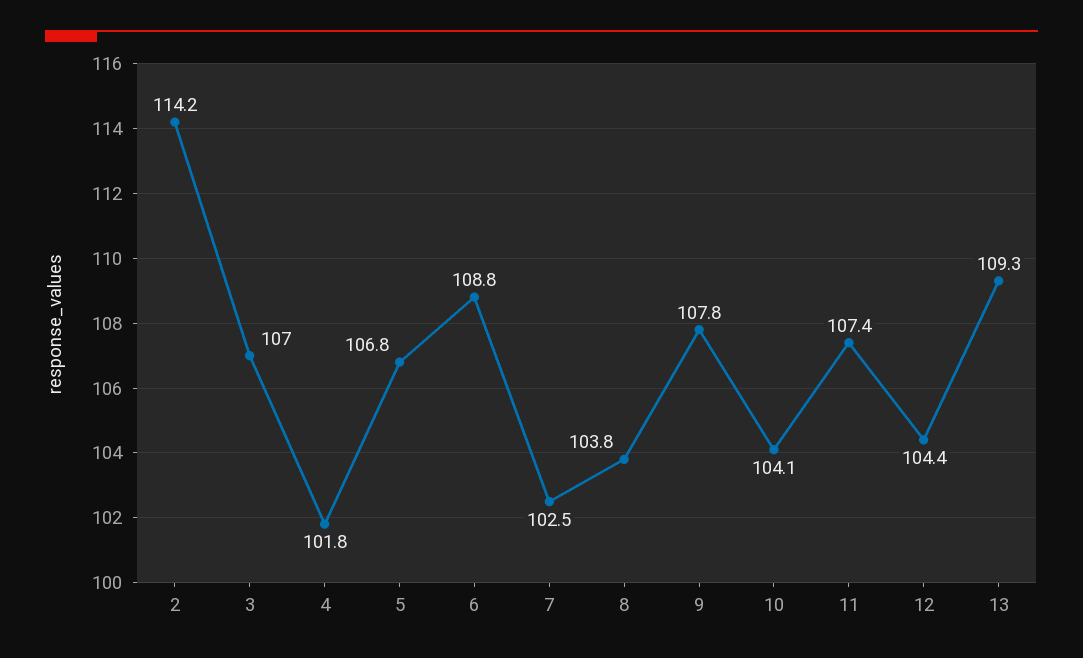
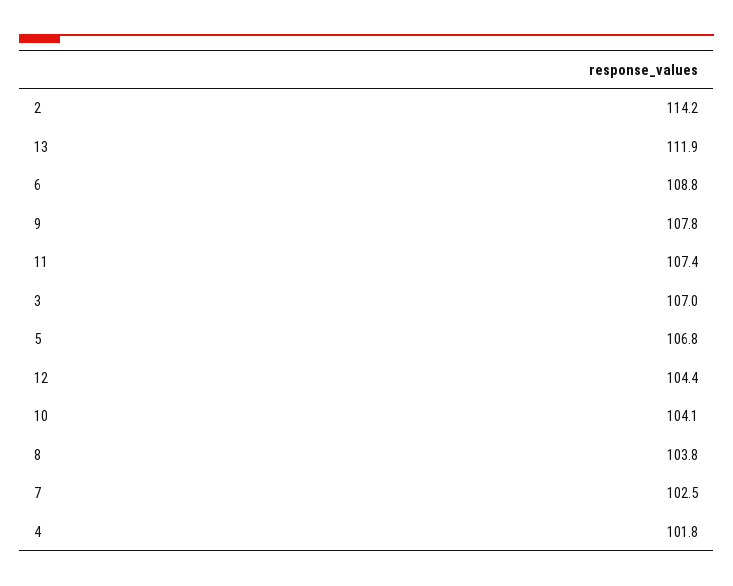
  {
    "2": 114.2,
    "3": 107,
    "4": 101.8,
    "5": 106.8,
    "6": 108.8,
    "7": 102.5,
    "8": 103.8,
    "9": 107.8,
    "10": 104.1,
    "11": 107.4,
    "12": 104.4,
-   "13": 109.3
+   "13": 111.9
  }

